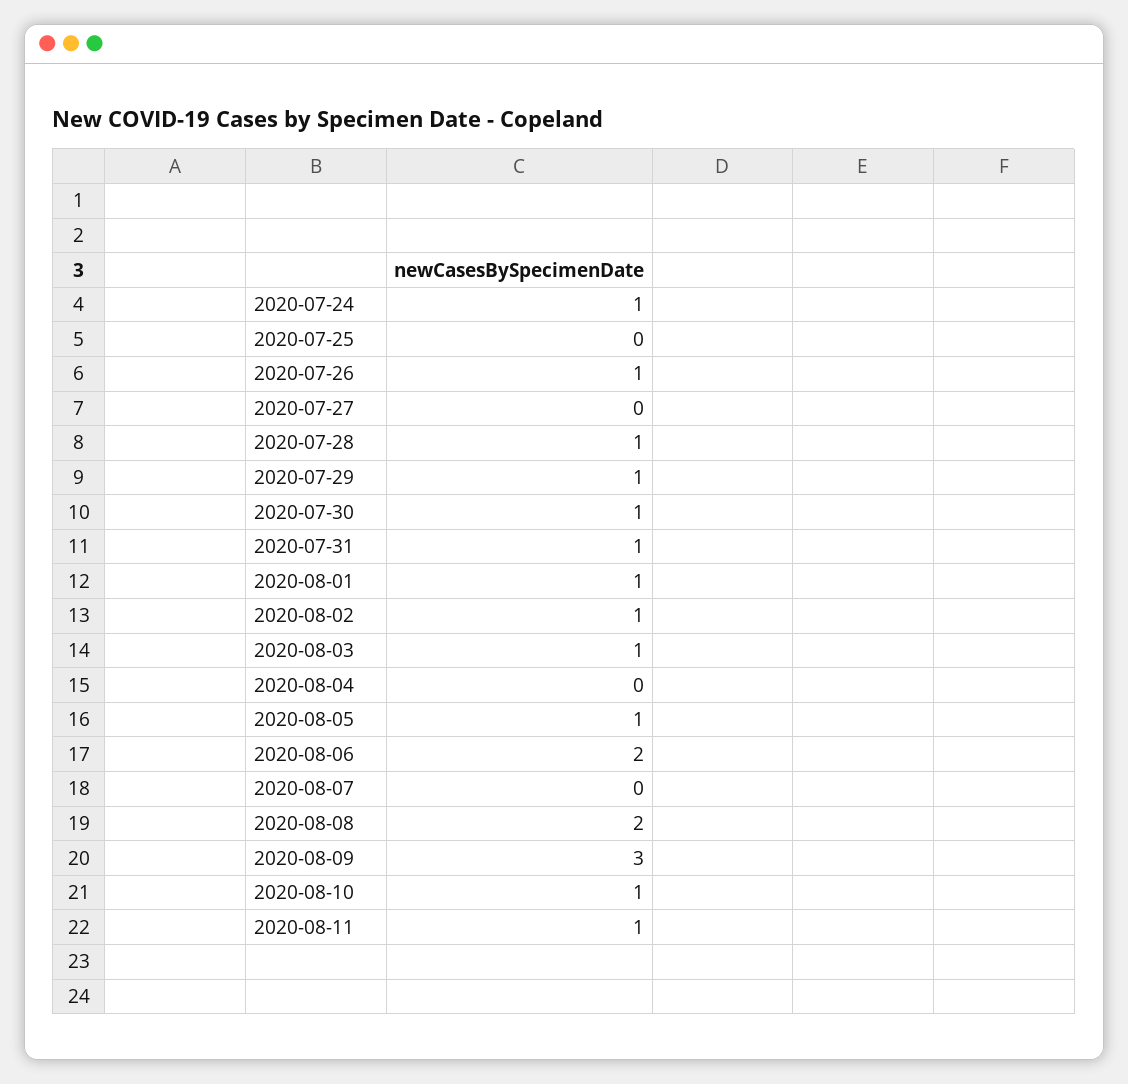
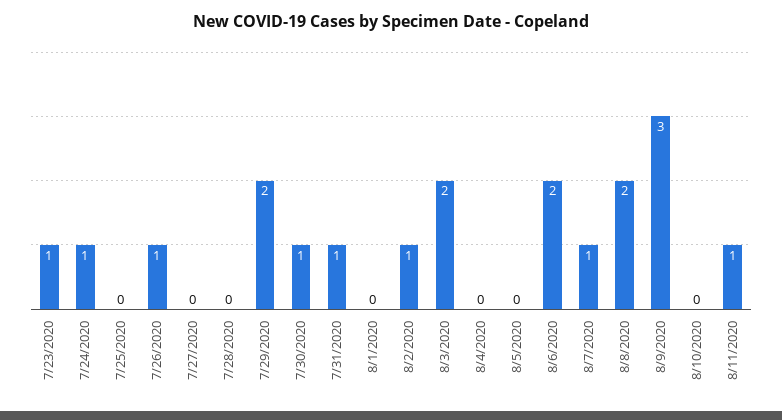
  {
    "2020-07-24": 1,
    "2020-07-25": 0,
    "2020-07-26": 1,
    "2020-07-27": 0,
-   "2020-07-28": 1,
+   "2020-07-28": 0,
-   "2020-07-29": 1,
+   "2020-07-29": 2,
    "2020-07-30": 1,
    "2020-07-31": 1,
-   "2020-08-01": 1,
+   "2020-08-01": 0,
    "2020-08-02": 1,
-   "2020-08-03": 1,
+   "2020-08-03": 2,
    "2020-08-04": 0,
-   "2020-08-05": 1,
+   "2020-08-05": 0,
    "2020-08-06": 2,
-   "2020-08-07": 0,
+   "2020-08-07": 1,
    "2020-08-08": 2,
    "2020-08-09": 3,
-   "2020-08-10": 1,
+   "2020-08-10": 0,
-   "2020-08-11": 1
+   "2020-08-11": 1,
+   "7/23/2020": 1
  }

